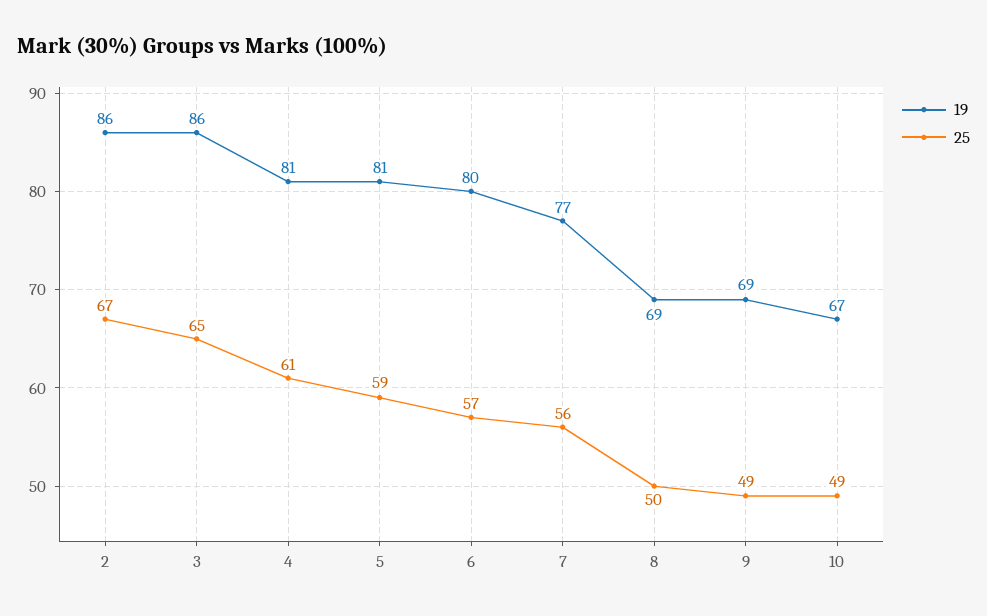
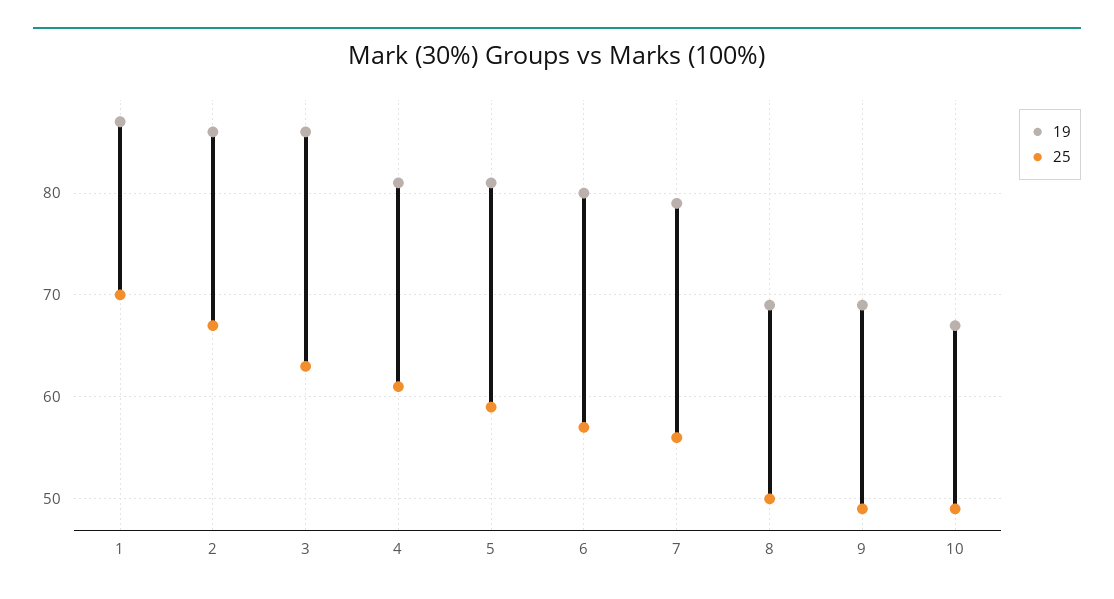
  {
    "19": {
      "2": 86,
      "3": 86,
      "4": 81,
      "5": 81,
      "6": 80,
-     "7": 77,
+     "7": 79,
      "8": 69,
      "9": 69,
-     "10": 67
+     "10": 67,
+     "1": 87
    },
    "25": {
      "2": 67,
-     "3": 65,
+     "3": 63,
      "4": 61,
      "5": 59,
      "6": 57,
      "7": 56,
      "8": 50,
      "9": 49,
-     "10": 49
+     "10": 49,
+     "1": 70
    }
  }

